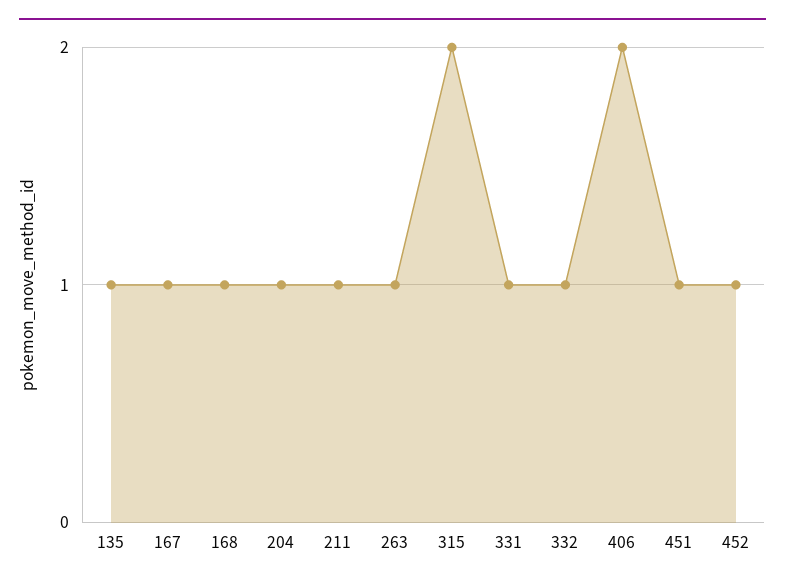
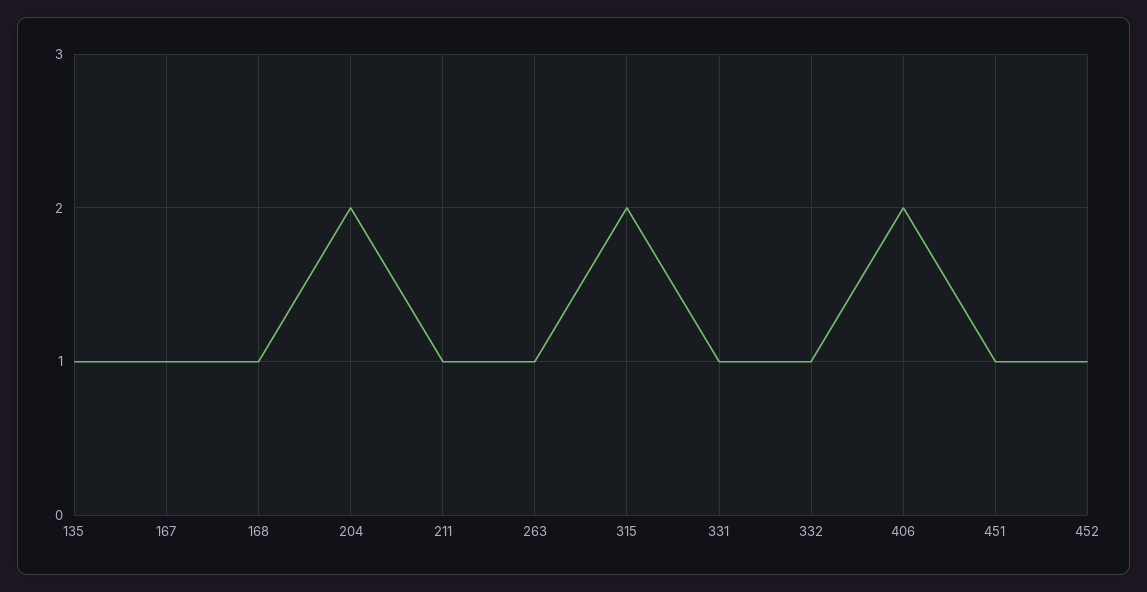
  {
    "135": 1,
    "167": 1,
    "168": 1,
-   "204": 1,
+   "204": 2,
    "211": 1,
    "263": 1,
    "315": 2,
    "331": 1,
    "332": 1,
    "406": 2,
    "451": 1,
    "452": 1
  }

